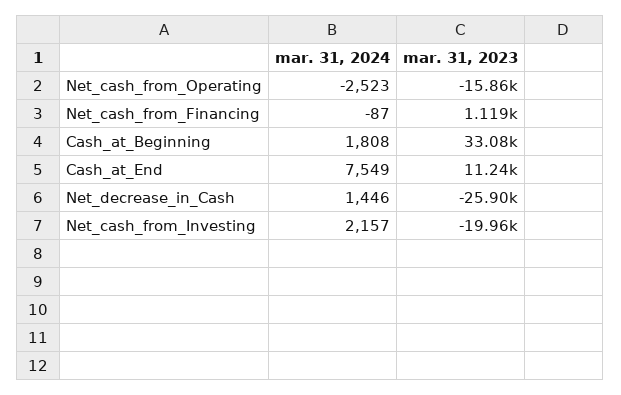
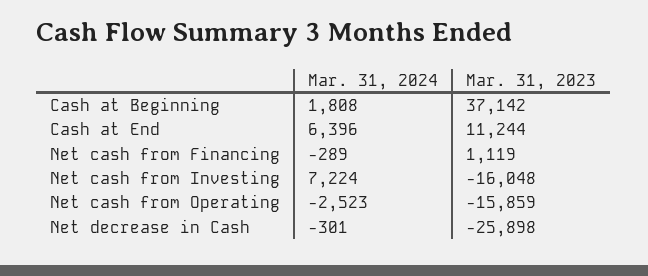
  {
    "mar. 31, 2024": {
      "Net_cash_from_Operating": -2523,
-     "Net_cash_from_Financing": -87,
+     "Net_cash_from_Financing": -289,
      "Cash_at_Beginning": 1808,
-     "Cash_at_End": 7549,
+     "Cash_at_End": 6396,
-     "Net_decrease_in_Cash": 1446,
+     "Net_decrease_in_Cash": -301,
-     "Net_cash_from_Investing": 2157
+     "Net_cash_from_Investing": 7224
    },
    "mar. 31, 2023": {
      "Net_cash_from_Operating": -15859,
      "Net_cash_from_Financing": 1119,
-     "Cash_at_Beginning": 33080,
+     "Cash_at_Beginning": 37142,
      "Cash_at_End": 11244,
      "Net_decrease_in_Cash": -25898,
-     "Net_cash_from_Investing": -19960
+     "Net_cash_from_Investing": -16048
    }
  }

